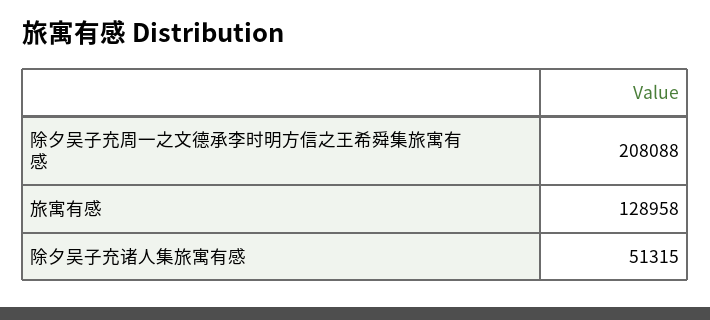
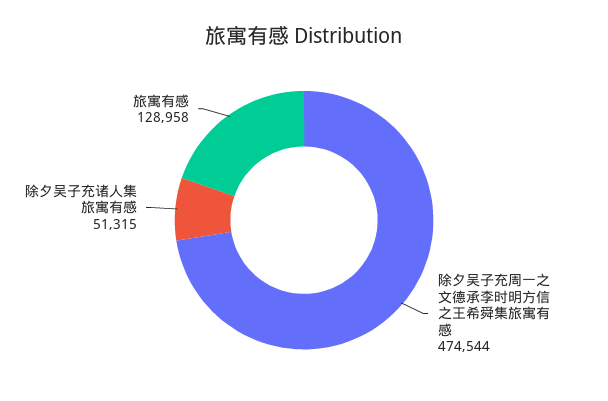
  {
-   "除夕吴子充周一之文德承李时明方信之王希舜集旅寓有感": 208088,
+   "除夕吴子充周一之文德承李时明方信之王希舜集旅寓有感": 474544,
    "旅寓有感": 128958,
    "除夕吴子充诸人集旅寓有感": 51315
  }

